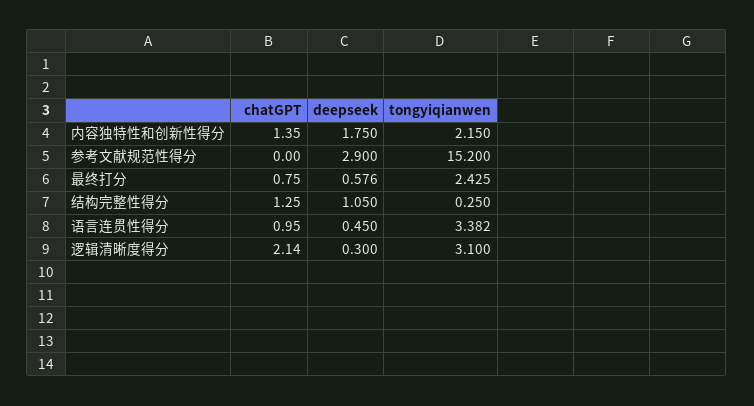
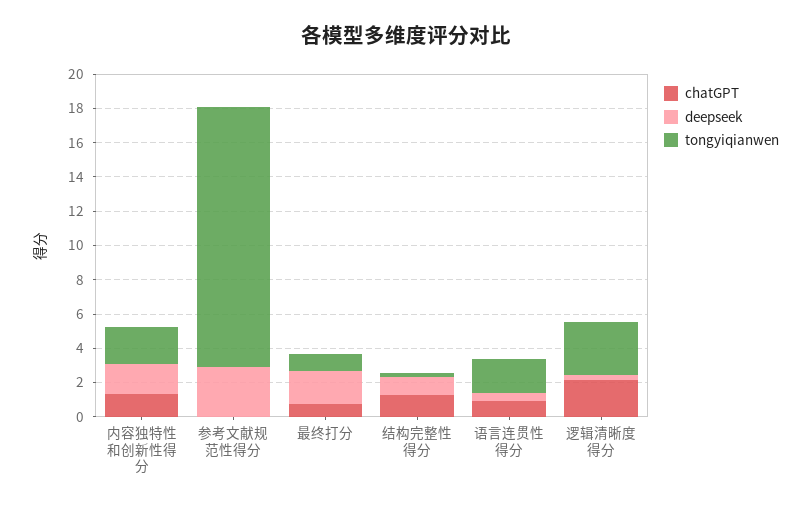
  {
    "chatGPT": {
      "内容独特性和创新性得分": 1.35,
      "参考文献规范性得分": 0,
      "最终打分": 0.75,
      "结构完整性得分": 1.25,
      "语言连贯性得分": 0.95,
      "逻辑清晰度得分": 2.14
    },
    "deepseek": {
      "内容独特性和创新性得分": 1.75,
      "参考文献规范性得分": 2.9,
-     "最终打分": 0.576,
+     "最终打分": 2,
      "结构完整性得分": 1.05,
      "语言连贯性得分": 0.45,
      "逻辑清晰度得分": 0.3
    },
    "tongyiqianwen": {
      "内容独特性和创新性得分": 2.15,
      "参考文献规范性得分": 15.2,
-     "最终打分": 2.425,
+     "最终打分": 1,
      "结构完整性得分": 0.25,
-     "语言连贯性得分": 3.382,
+     "语言连贯性得分": 2,
      "逻辑清晰度得分": 3.1
    }
  }

